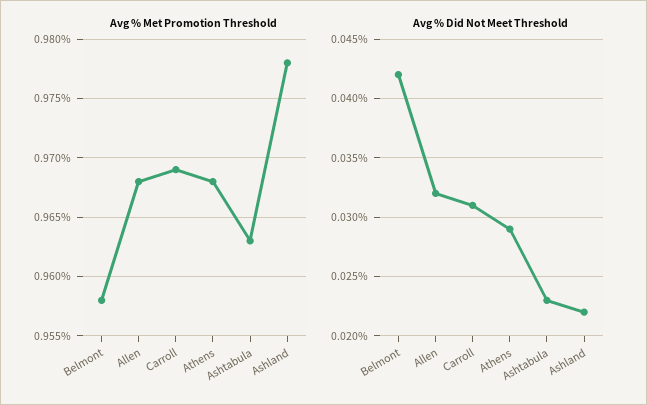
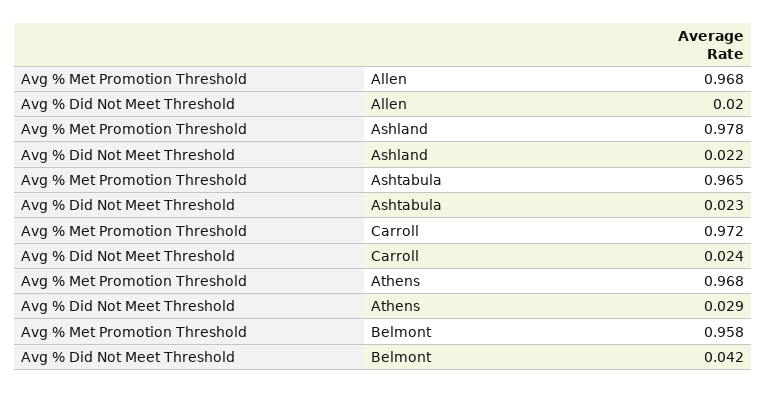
  {
    "Avg % Met Promotion Threshold": {
      "Belmont": 0.958,
      "Allen": 0.968,
-     "Carroll": 0.969,
+     "Carroll": 0.972,
      "Athens": 0.968,
-     "Ashtabula": 0.963,
+     "Ashtabula": 0.965,
      "Ashland": 0.978
    },
    "Avg % Did Not Meet Threshold": {
      "Belmont": 0.042,
-     "Allen": 0.032,
+     "Allen": 0.02,
-     "Carroll": 0.031,
+     "Carroll": 0.024,
      "Athens": 0.029,
      "Ashtabula": 0.023,
      "Ashland": 0.022
    }
  }

